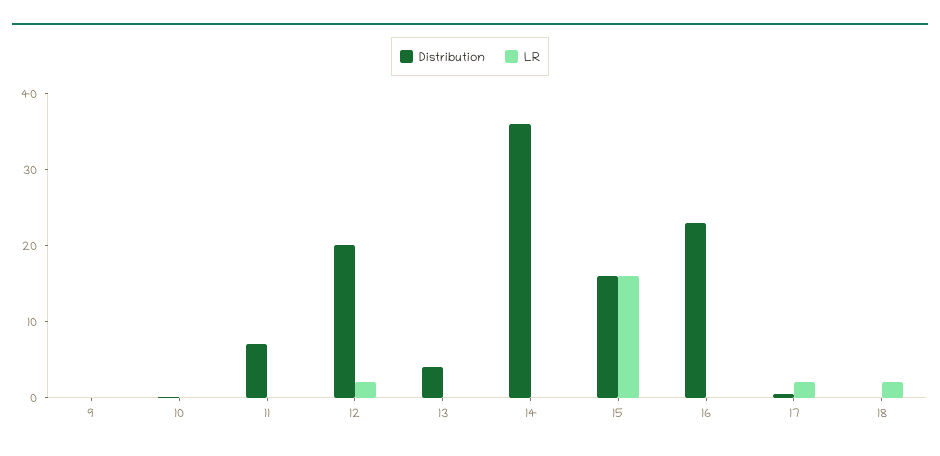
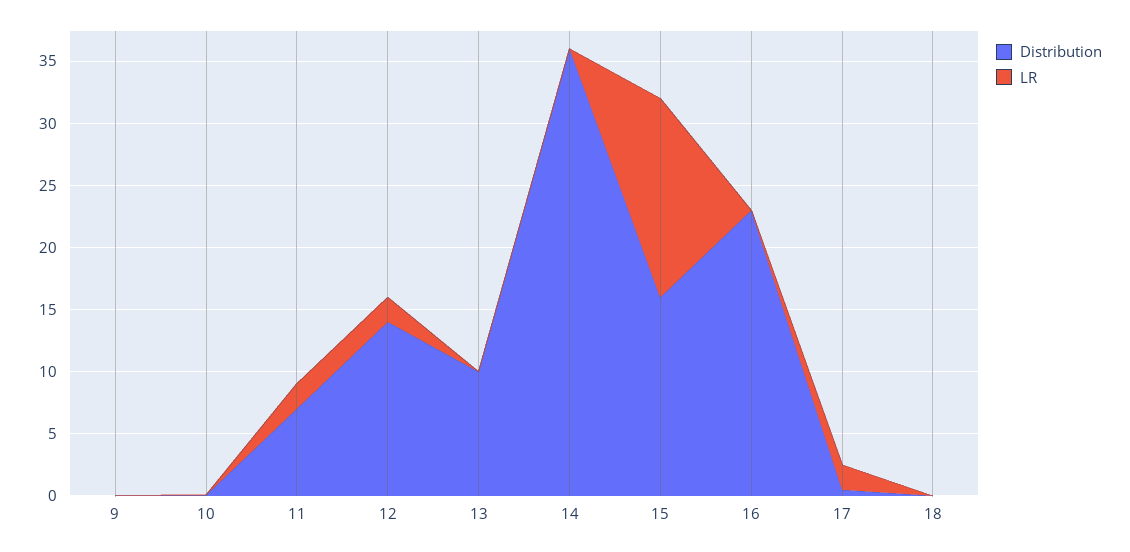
  {
    "Distribution": {
      "9": 0,
      "10": 0,
      "11": 7,
-     "12": 20,
+     "12": 14,
-     "13": 4,
+     "13": 10,
      "14": 36,
      "15": 16,
      "16": 23,
      "17": 1,
      "18": 0
    },
    "LR": {
      "9": 0,
      "10": 0,
-     "11": 0,
+     "11": 2,
      "12": 2,
      "13": 0,
      "14": 0,
      "15": 16,
      "16": 0,
      "17": 2,
-     "18": 2
+     "18": 0
    }
  }

